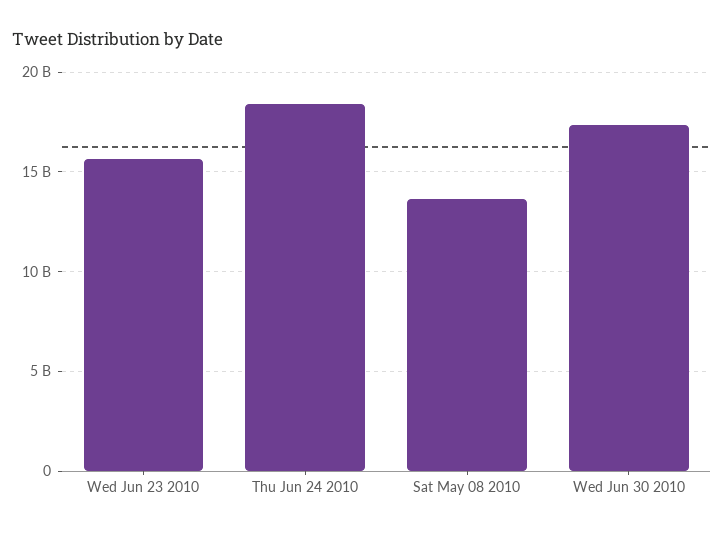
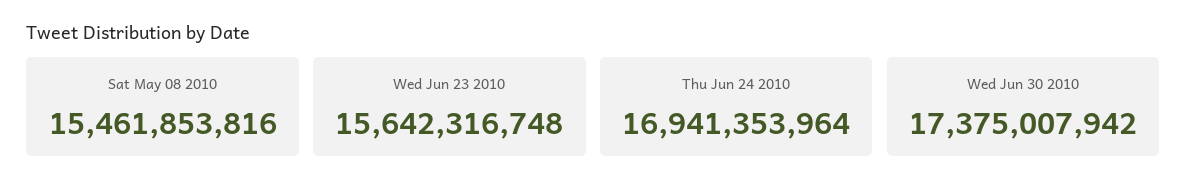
  {
    "Wed Jun 23 2010": 15642316748,
-   "Thu Jun 24 2010": 18500000000,
+   "Thu Jun 24 2010": 16941353964,
-   "Sat May 08 2010": 13500000000,
+   "Sat May 08 2010": 15461853816,
    "Wed Jun 30 2010": 17375007942
  }

